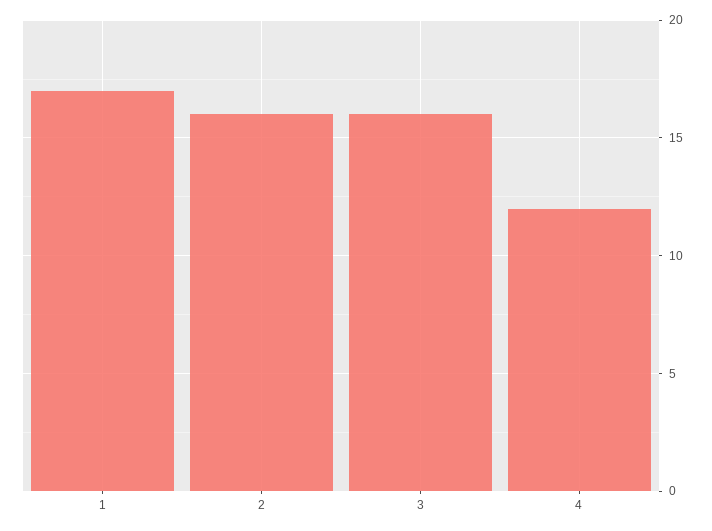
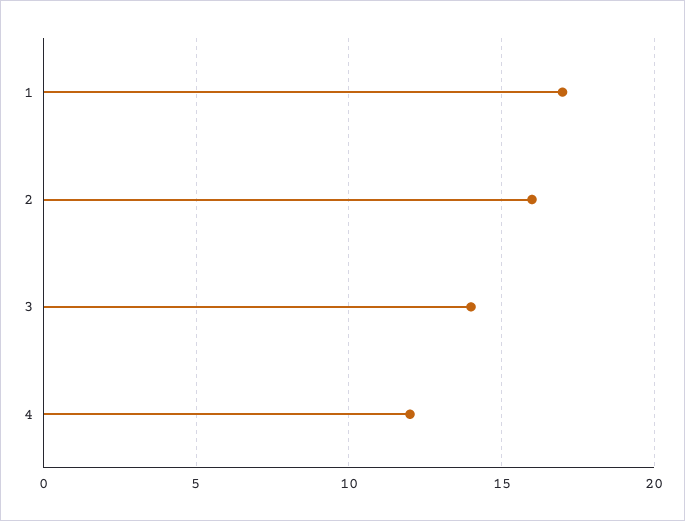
  {
    "1": 17,
    "2": 16,
-   "3": 16,
+   "3": 14,
    "4": 12
  }

